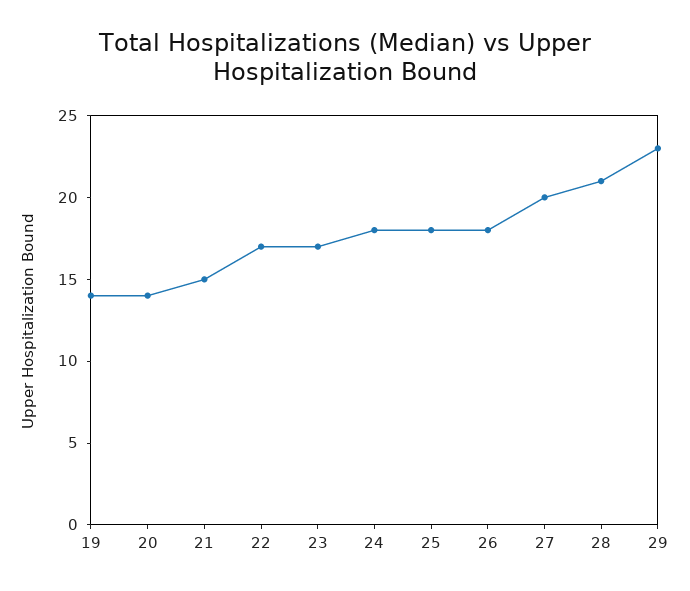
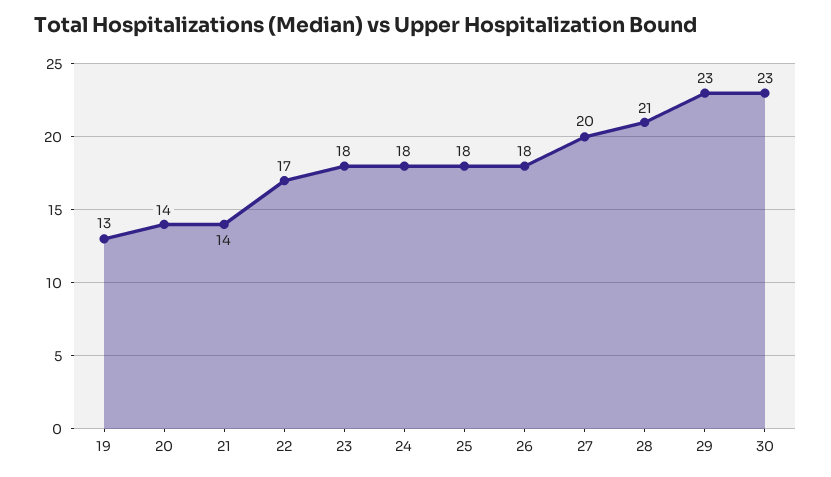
  {
-   "19": 14,
+   "19": 13,
    "20": 14,
-   "21": 15,
+   "21": 14,
    "22": 17,
-   "23": 17,
+   "23": 18,
    "24": 18,
    "25": 18,
    "26": 18,
    "27": 20,
    "28": 21,
-   "29": 23
+   "29": 23,
+   "30": 23
  }

